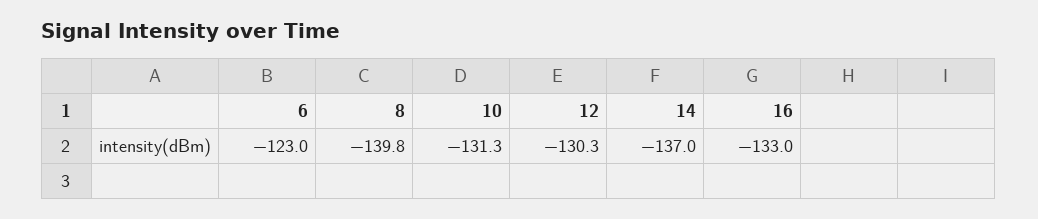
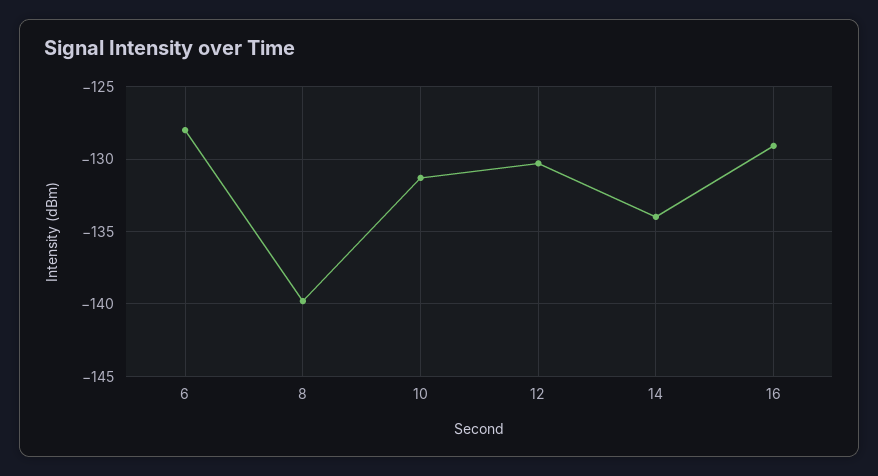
  {
-   "6": -123,
+   "6": -128,
    "8": -139.8,
    "10": -131.3,
    "12": -130.3,
-   "14": -137,
+   "14": -134,
-   "16": -133
+   "16": -129
  }

